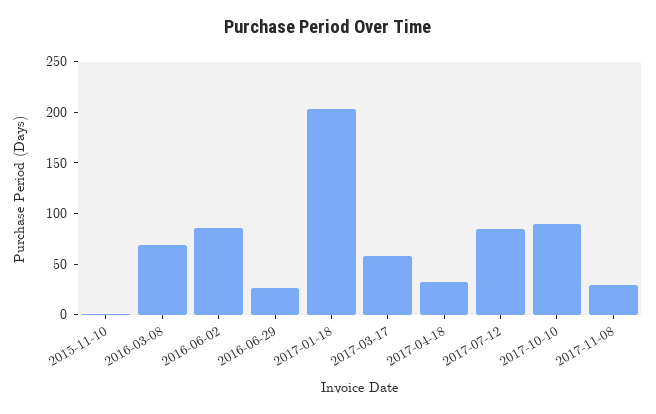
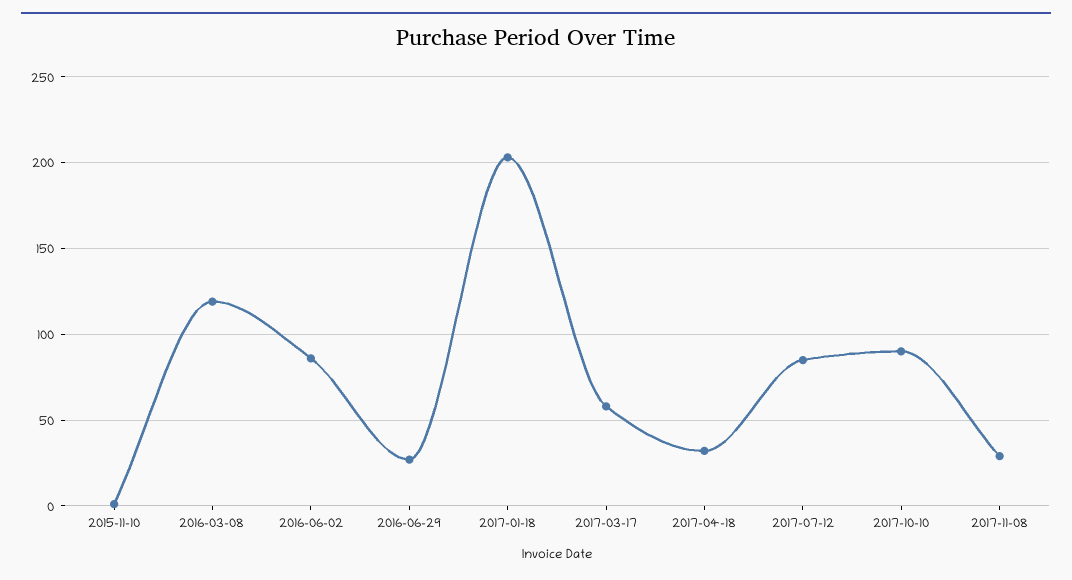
  {
    "2015-11-10": 0,
-   "2016-03-08": 70,
+   "2016-03-08": 120,
    "2016-06-02": 85,
    "2016-06-29": 25,
    "2017-01-18": 205,
    "2017-03-17": 60,
    "2017-04-18": 30,
    "2017-07-12": 85,
    "2017-10-10": 90,
    "2017-11-08": 30
  }

